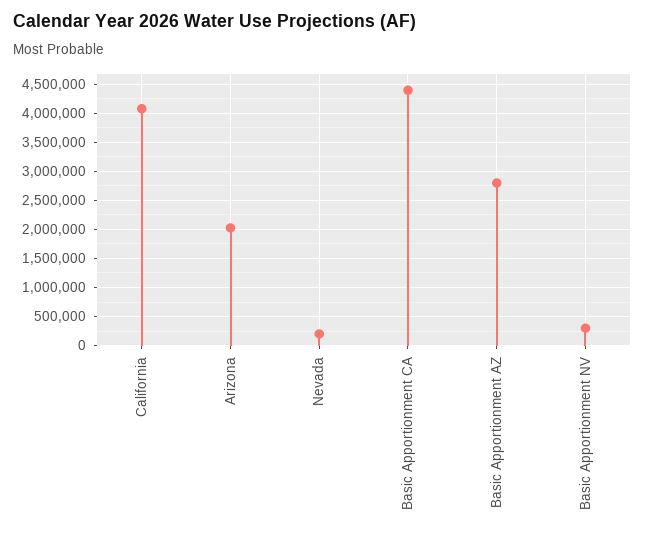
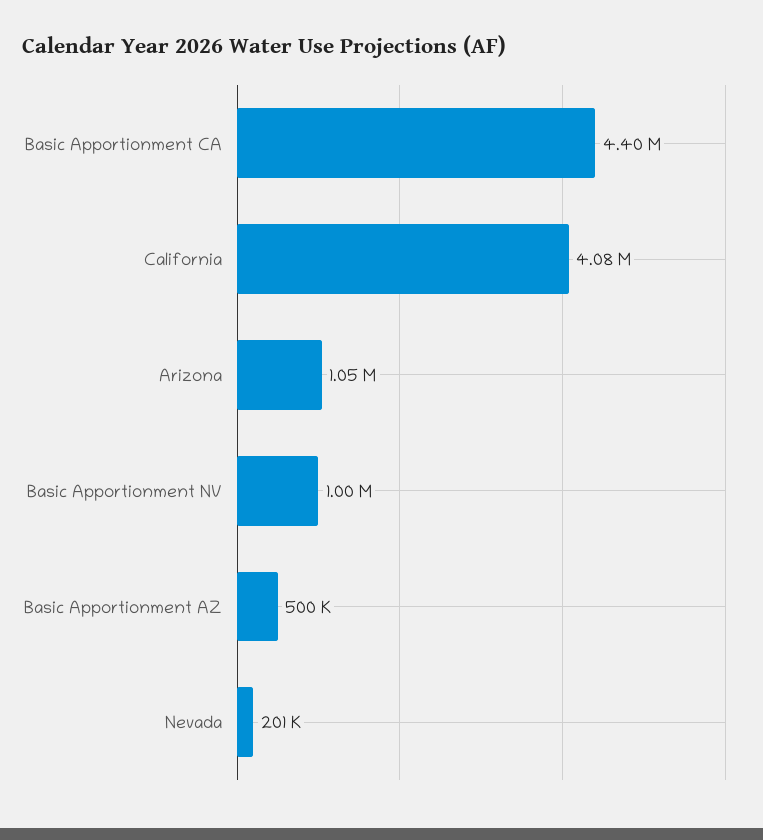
  {
    "California": 4080000,
-   "Arizona": 2000000,
+   "Arizona": 1050000,
    "Nevada": 201000,
    "Basic Apportionment CA": 4400000,
-   "Basic Apportionment AZ": 2750000,
+   "Basic Apportionment AZ": 500000,
-   "Basic Apportionment NV": 250000
+   "Basic Apportionment NV": 1000000
  }

